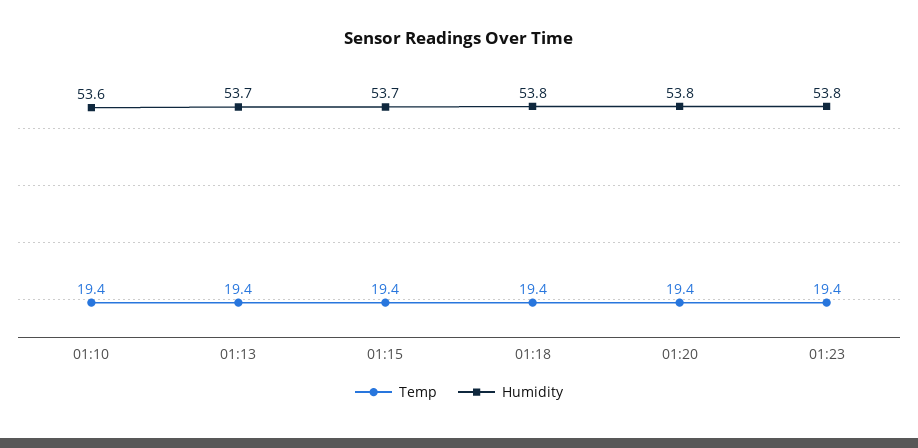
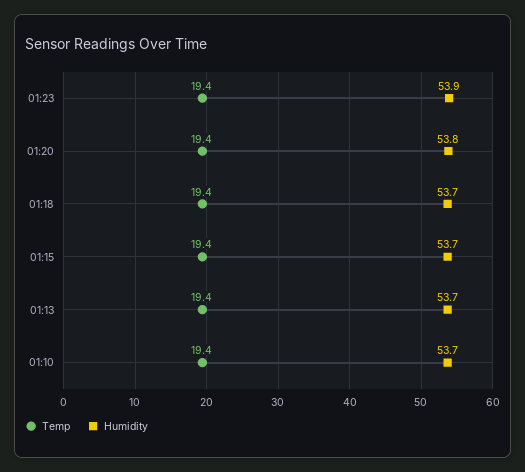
  {
    "Temp": {
      "01:10": 19.4,
      "01:13": 19.4,
      "01:15": 19.4,
      "01:18": 19.4,
      "01:20": 19.4,
      "01:23": 19.4
    },
    "Humidity": {
-     "01:10": 53.6,
+     "01:10": 53.7,
      "01:13": 53.7,
      "01:15": 53.7,
-     "01:18": 53.8,
+     "01:18": 53.7,
      "01:20": 53.8,
-     "01:23": 53.8
+     "01:23": 53.9
    }
  }

